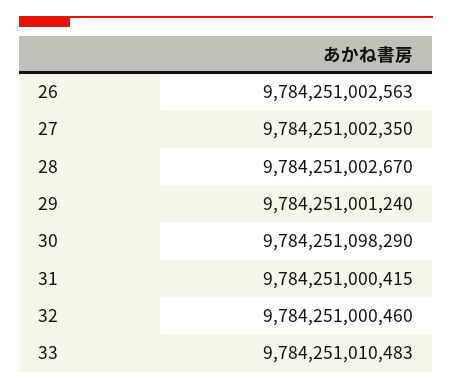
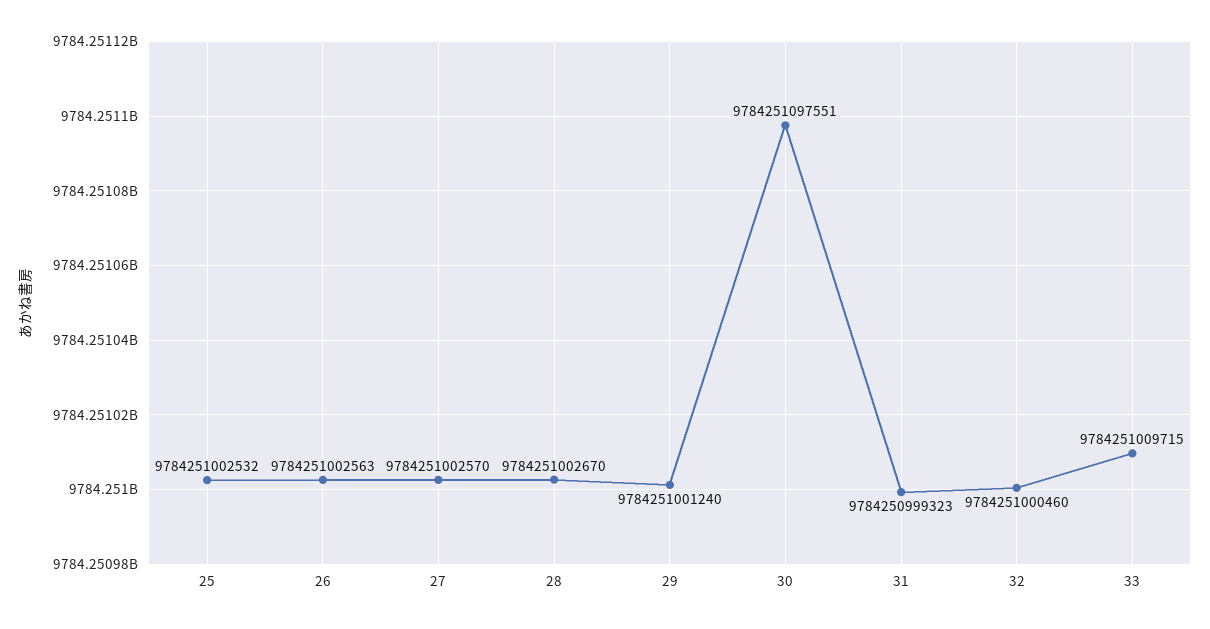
  {
    "26": 9784251002563,
-   "27": 9784251002350,
+   "27": 9784251002570,
    "28": 9784251002670,
    "29": 9784251001240,
-   "30": 9784251098290,
+   "30": 9784251097551,
-   "31": 9784251000415,
+   "31": 9784250999323,
    "32": 9784251000460,
-   "33": 9784251010483
+   "33": 9784251009715,
+   "25": 9784251002532
  }

